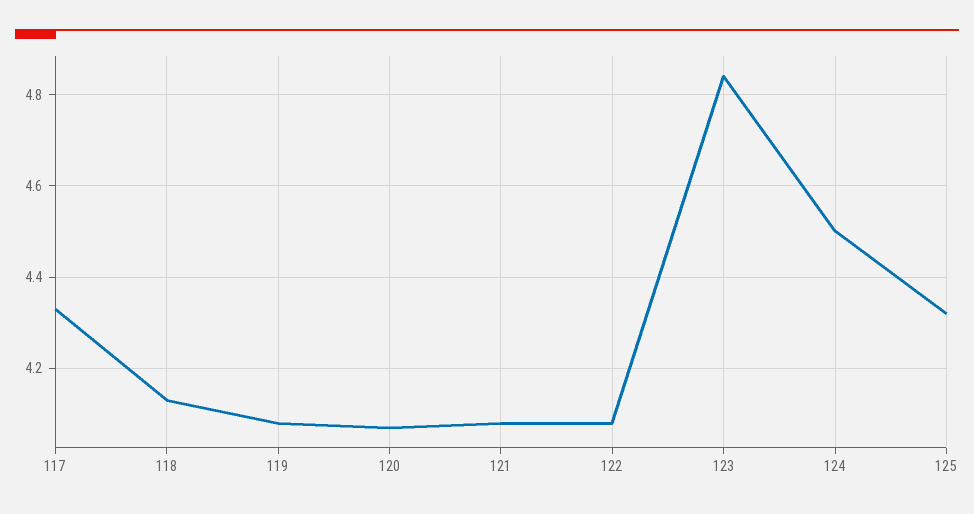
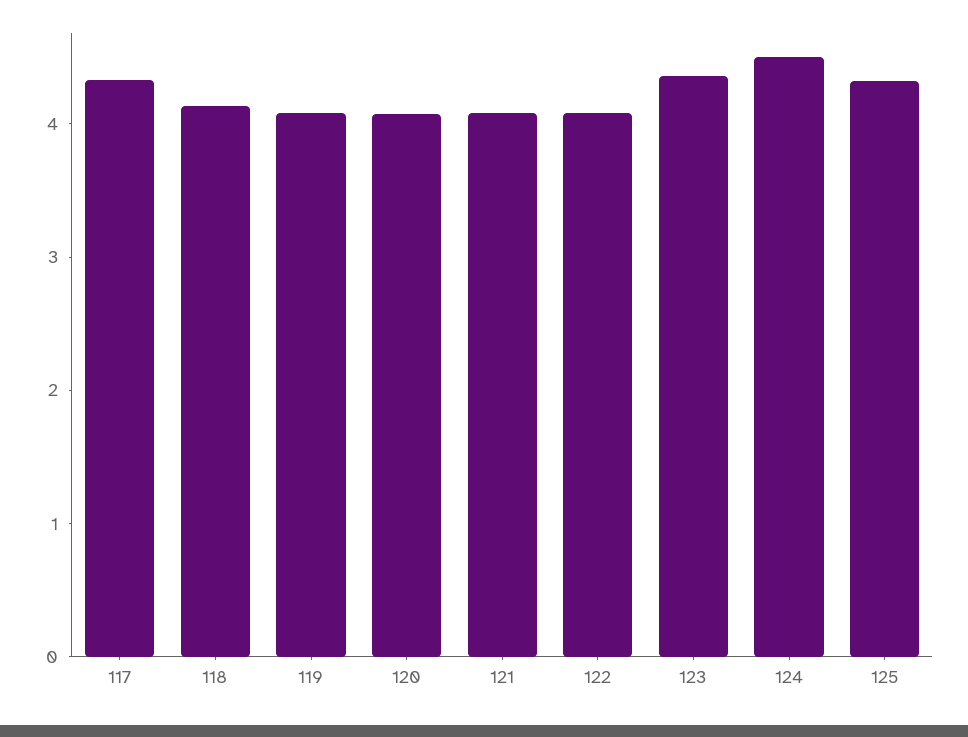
  {
    "117": 4.35,
    "118": 4.15,
    "119": 4.1,
    "120": 4.05,
    "121": 4.1,
    "122": 4.1,
-   "123": 4.85,
+   "123": 4.4,
    "124": 4.5,
    "125": 4.3
  }

